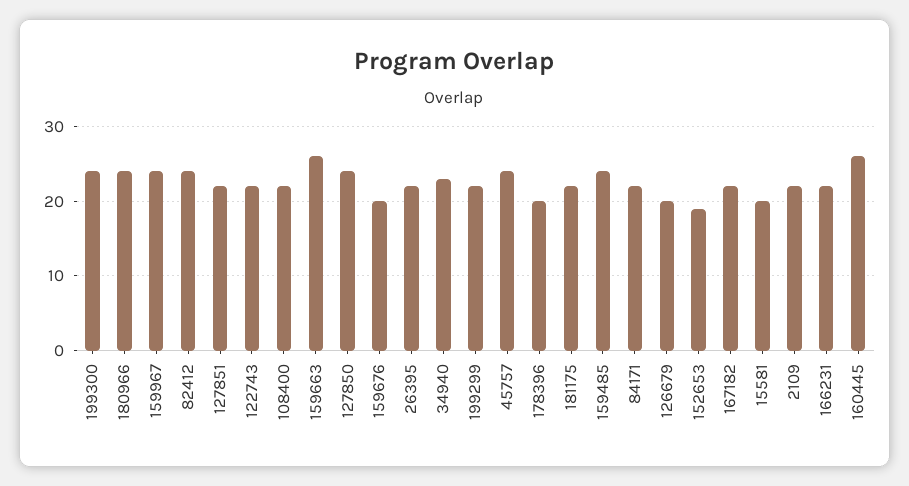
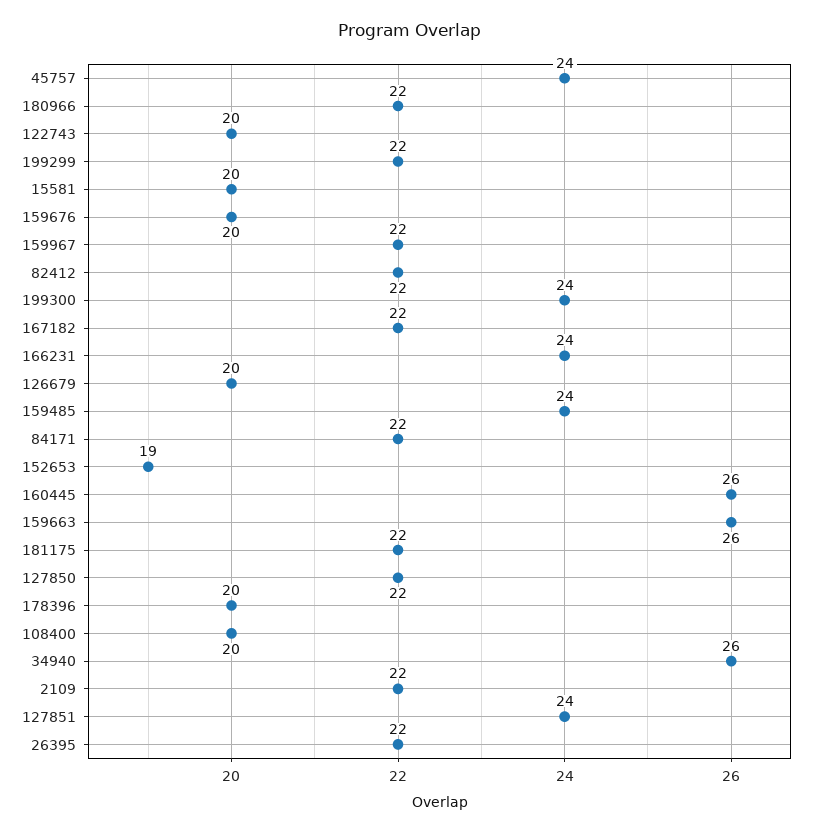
  {
    "199300": 24,
-   "180966": 24,
+   "180966": 22,
-   "159967": 24,
+   "159967": 22,
-   "82412": 24,
+   "82412": 22,
-   "127851": 22,
+   "127851": 24,
-   "122743": 22,
+   "122743": 20,
-   "108400": 22,
+   "108400": 20,
    "159663": 26,
-   "127850": 24,
+   "127850": 22,
    "159676": 20,
    "26395": 22,
-   "34940": 23,
+   "34940": 26,
    "199299": 22,
    "45757": 24,
    "178396": 20,
    "181175": 22,
    "159485": 24,
    "84171": 22,
    "126679": 20,
    "152653": 19,
    "167182": 22,
    "15581": 20,
    "2109": 22,
-   "166231": 22,
+   "166231": 24,
    "160445": 26
  }

